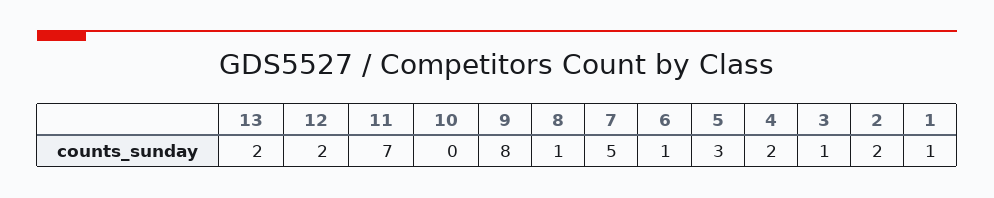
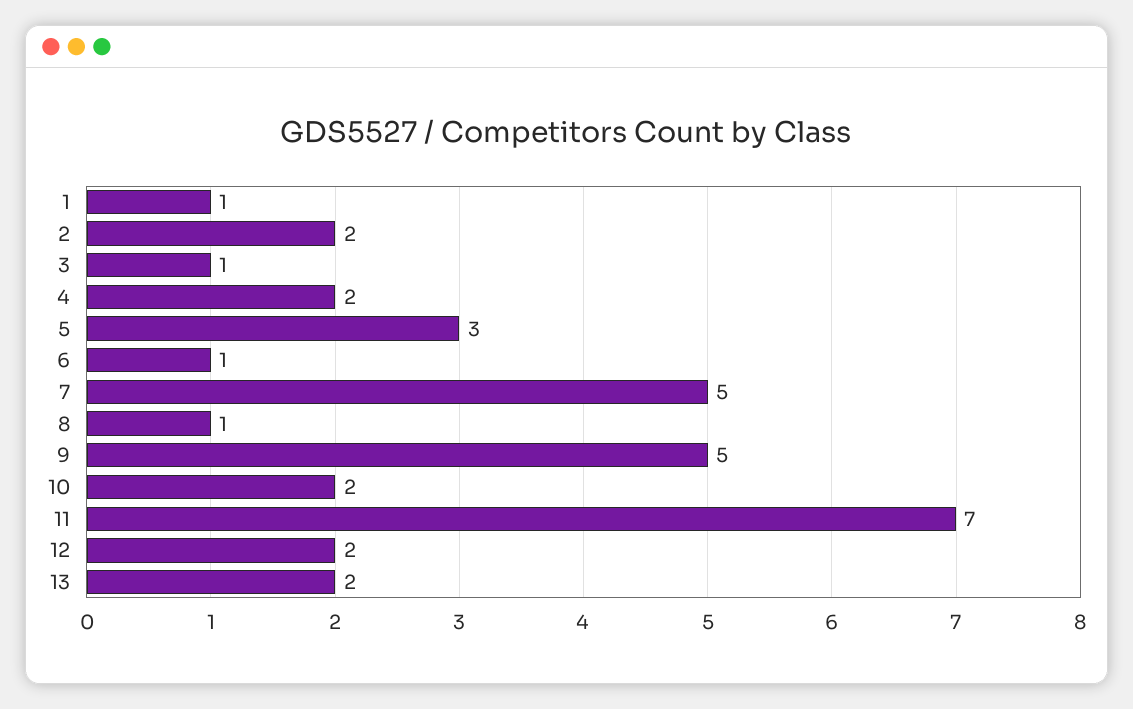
  {
    "13": 2,
    "12": 2,
    "11": 7,
-   "10": 0,
+   "10": 2,
-   "9": 8,
+   "9": 5,
    "8": 1,
    "7": 5,
    "6": 1,
    "5": 3,
    "4": 2,
    "3": 1,
    "2": 2,
    "1": 1
  }

